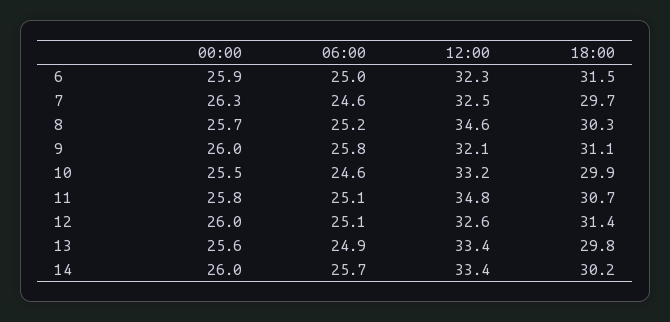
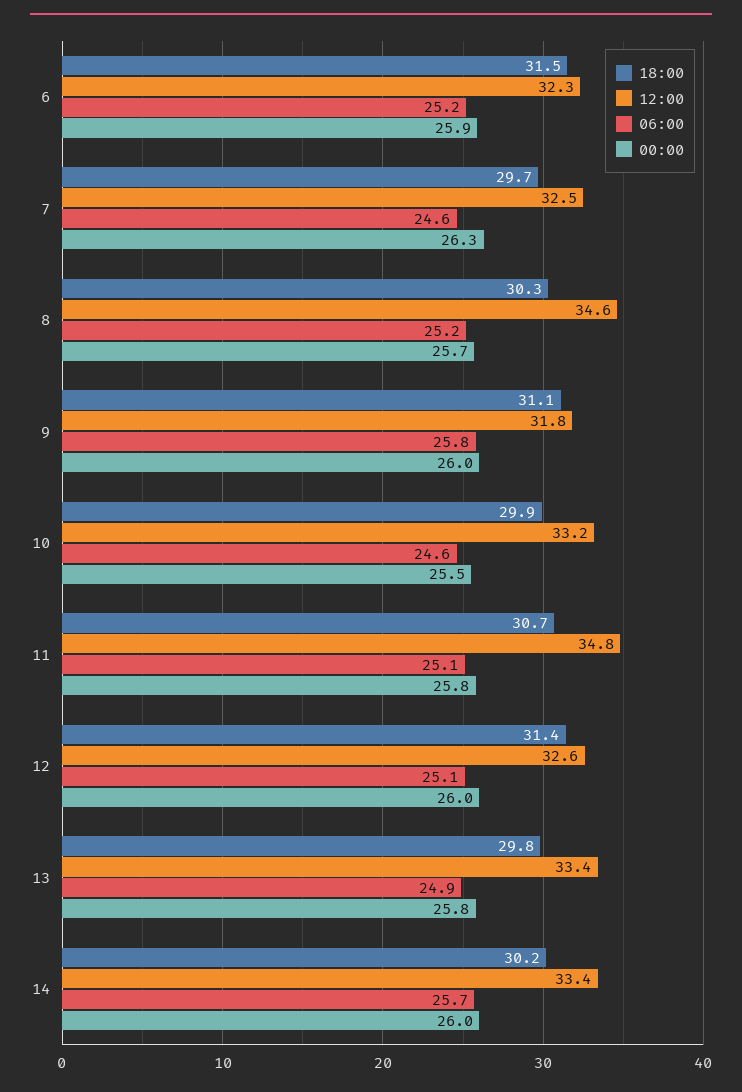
  {
    "00:00": {
      "6": 25.9,
      "7": 26.3,
      "8": 25.7,
      "9": 26,
      "10": 25.5,
      "11": 25.8,
      "12": 26,
-     "13": 25.6,
+     "13": 25.8,
      "14": 26
    },
    "06:00": {
-     "6": 25,
+     "6": 25.2,
      "7": 24.6,
      "8": 25.2,
      "9": 25.8,
      "10": 24.6,
      "11": 25.1,
      "12": 25.1,
      "13": 24.9,
      "14": 25.7
    },
    "12:00": {
      "6": 32.3,
      "7": 32.5,
      "8": 34.6,
-     "9": 32.1,
+     "9": 31.8,
      "10": 33.2,
      "11": 34.8,
      "12": 32.6,
      "13": 33.4,
      "14": 33.4
    },
    "18:00": {
      "6": 31.5,
      "7": 29.7,
      "8": 30.3,
      "9": 31.1,
      "10": 29.9,
      "11": 30.7,
      "12": 31.4,
      "13": 29.8,
      "14": 30.2
    }
  }

